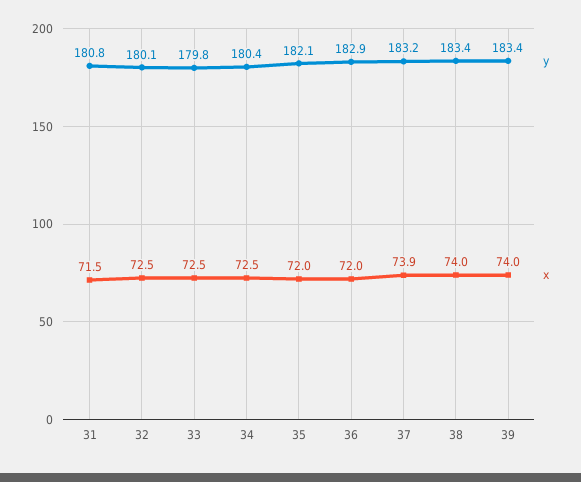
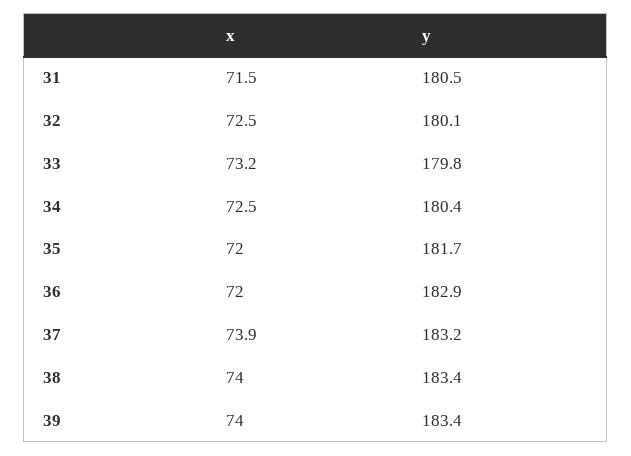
  {
    "y": {
-     "31": 180.8,
+     "31": 180.5,
      "32": 180.1,
      "33": 179.8,
      "34": 180.4,
-     "35": 182.1,
+     "35": 181.7,
      "36": 182.9,
      "37": 183.2,
      "38": 183.4,
      "39": 183.4
    },
    "x": {
      "31": 71.5,
      "32": 72.5,
-     "33": 72.5,
+     "33": 73.2,
      "34": 72.5,
      "35": 72,
      "36": 72,
      "37": 73.9,
      "38": 74,
      "39": 74
    }
  }

